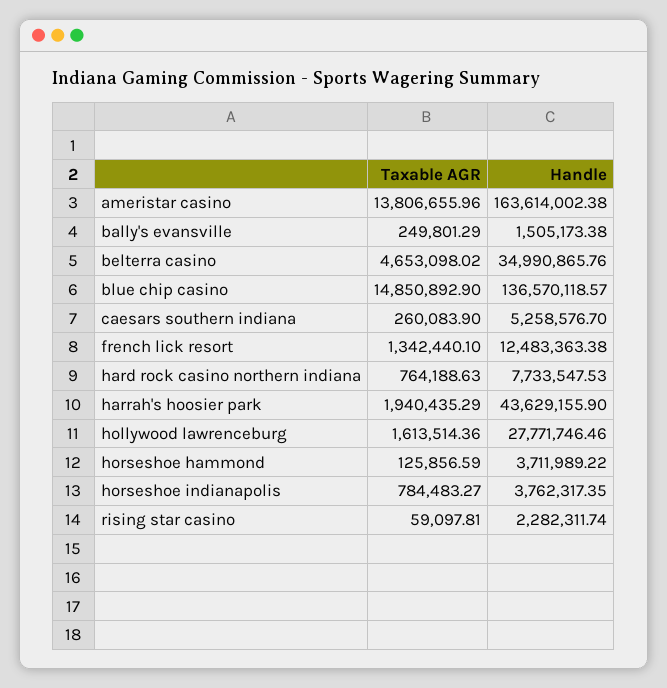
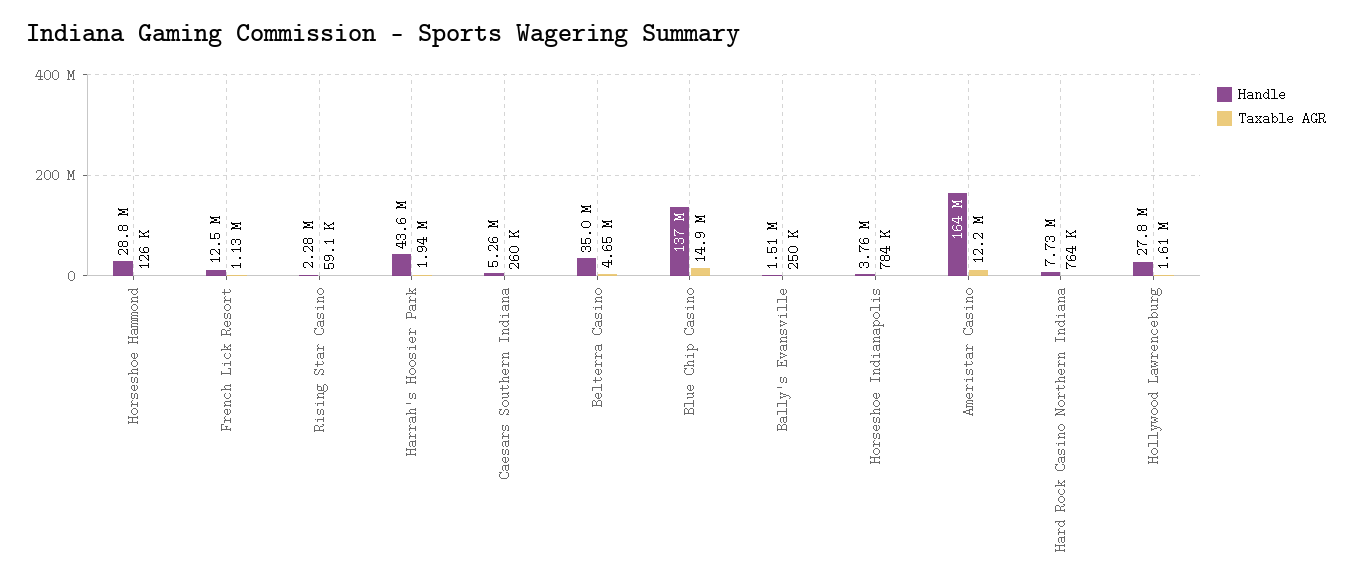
  {
    "Taxable AGR": {
-     "ameristar casino": 13806655.96,
+     "ameristar casino": 12200000,
      "bally's evansville": 249801.29,
      "belterra casino": 4653098.02,
      "blue chip casino": 14850892.9,
      "caesars southern indiana": 260083.9,
-     "french lick resort": 1342440.1,
+     "french lick resort": 1130000,
      "hard rock casino northern indiana": 764188.63,
      "harrah's hoosier park": 1940435.29,
      "hollywood lawrenceburg": 1613514.36,
      "horseshoe hammond": 125856.59,
      "horseshoe indianapolis": 784483.27,
      "rising star casino": 59097.81
    },
    "Handle": {
      "ameristar casino": 163614002.38,
      "bally's evansville": 1505173.38,
      "belterra casino": 34990865.76,
      "blue chip casino": 136570118.57,
      "caesars southern indiana": 5258576.7,
      "french lick resort": 12483363.38,
      "hard rock casino northern indiana": 7733547.53,
      "harrah's hoosier park": 43629155.9,
      "hollywood lawrenceburg": 27771746.46,
-     "horseshoe hammond": 3711989.22,
+     "horseshoe hammond": 28800000,
      "horseshoe indianapolis": 3762317.35,
      "rising star casino": 2282311.74
    }
  }

